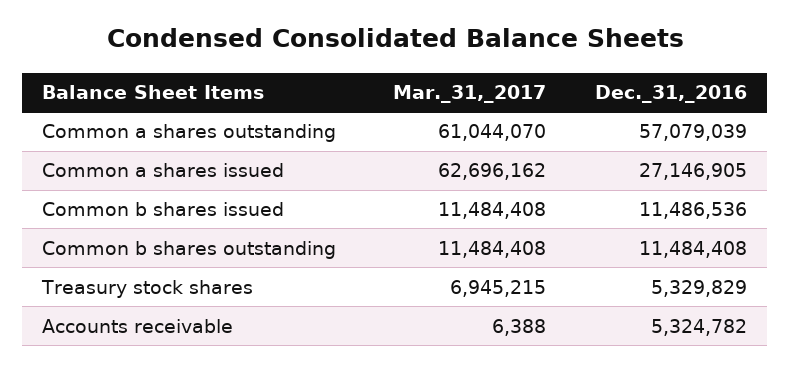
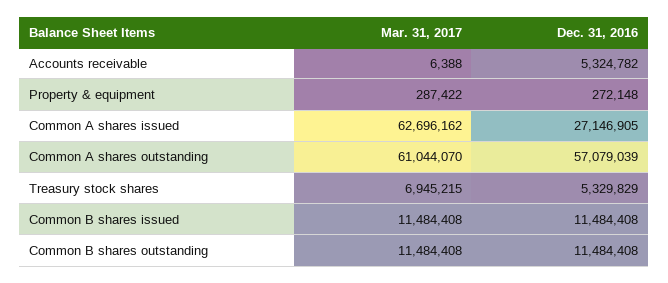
  {
    "Mar._31,_2017": {
      "Common a shares outstanding": 61044070,
      "Common a shares issued": 62696162,
      "Common b shares issued": 11484408,
      "Common b shares outstanding": 11484408,
      "Treasury stock shares": 6945215,
-     "Accounts receivable": 6388
+     "Accounts receivable": 6388,
+     "Property & equipment": 287422
    },
    "Dec._31,_2016": {
      "Common a shares outstanding": 57079039,
      "Common a shares issued": 27146905,
-     "Common b shares issued": 11486536,
+     "Common b shares issued": 11484408,
      "Common b shares outstanding": 11484408,
      "Treasury stock shares": 5329829,
-     "Accounts receivable": 5324782
+     "Accounts receivable": 5324782,
+     "Property & equipment": 272148
    }
  }

